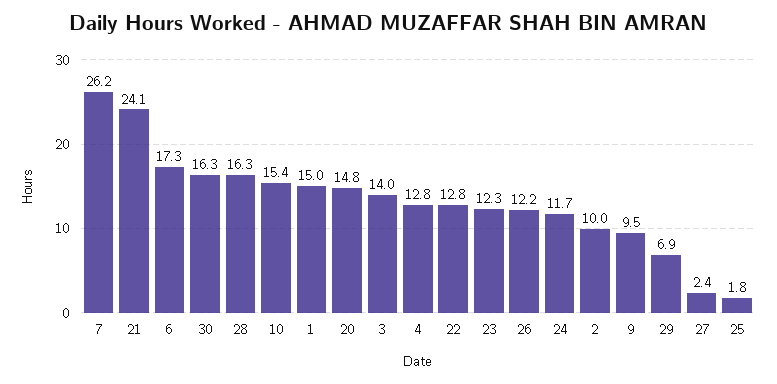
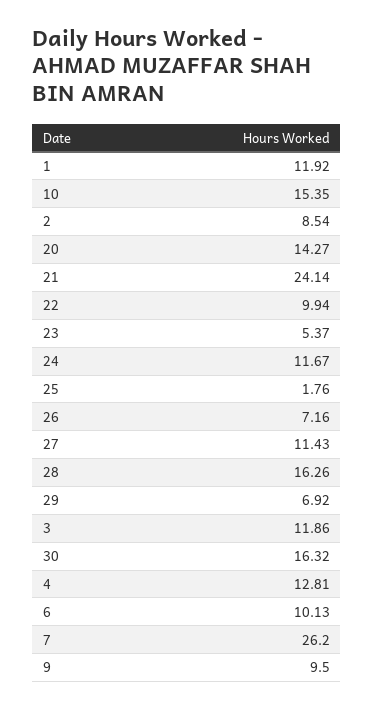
  {
    "7": 26.2,
    "21": 24.14,
-   "6": 17.3,
+   "6": 10.13,
    "30": 16.32,
    "28": 16.26,
    "10": 15.35,
-   "1": 15,
+   "1": 11.92,
-   "20": 14.8,
+   "20": 14.27,
-   "3": 14,
+   "3": 11.86,
    "4": 12.81,
-   "22": 12.8,
+   "22": 9.94,
-   "23": 12.3,
+   "23": 5.37,
-   "26": 12.2,
+   "26": 7.16,
    "24": 11.67,
-   "2": 10,
+   "2": 8.54,
    "9": 9.5,
    "29": 6.92,
-   "27": 2.4,
+   "27": 11.43,
    "25": 1.76
  }

